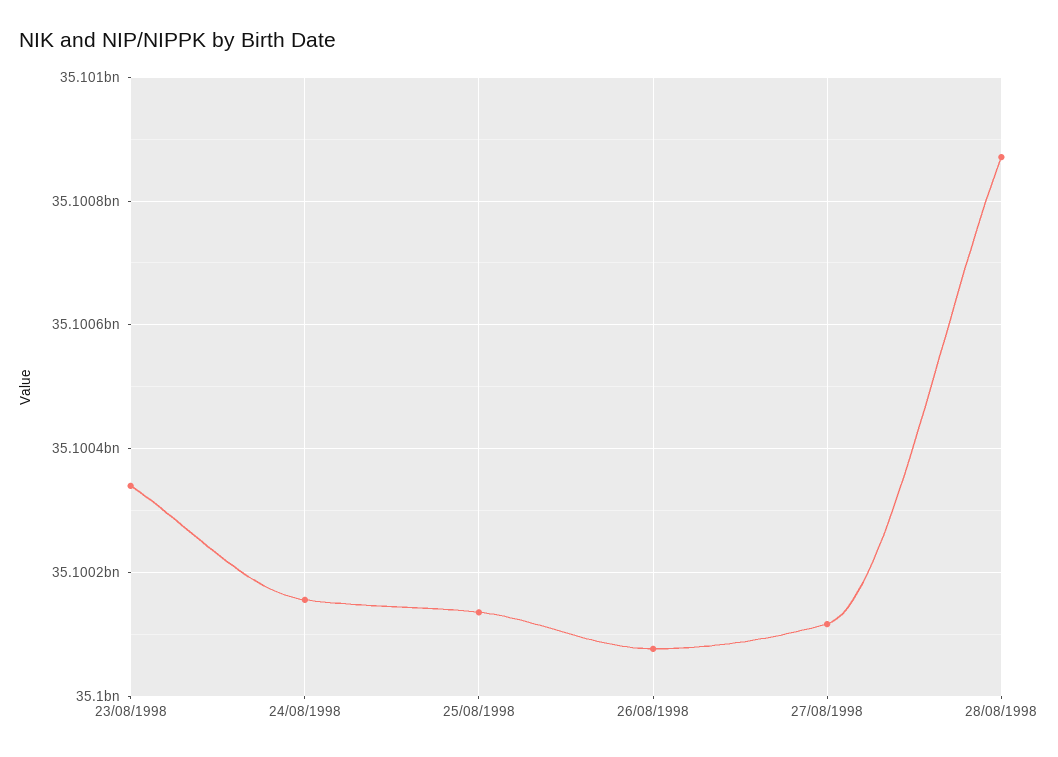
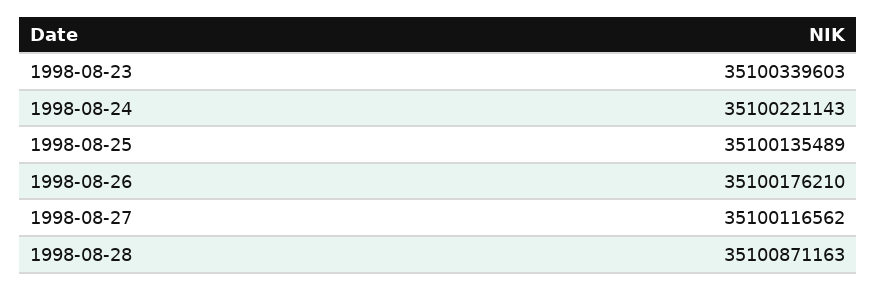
  {
    "23/08/1998": 35100339603,
-   "24/08/1998": 35100160000,
+   "24/08/1998": 35100221143,
    "25/08/1998": 35100135489,
-   "26/08/1998": 35100080000,
+   "26/08/1998": 35100176210,
    "27/08/1998": 35100116562,
    "28/08/1998": 35100871163
  }

